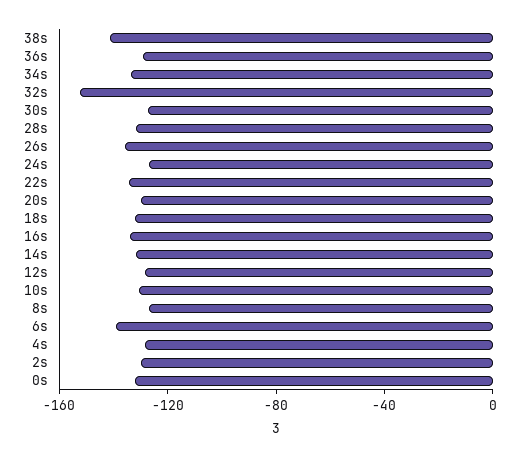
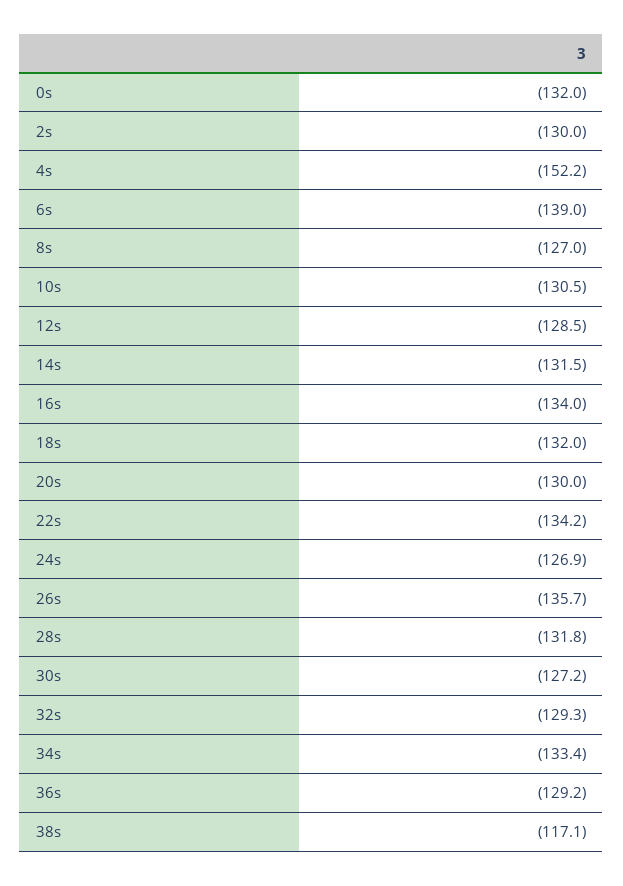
  {
-   "38s": -140,
+   "38s": -117.1,
    "36s": -129.2,
    "34s": -133.4,
-   "32s": -150,
+   "32s": -129.3,
    "30s": -127.2,
    "28s": -131.8,
    "26s": -135.7,
    "24s": -126.9,
    "22s": -134.2,
    "20s": -130,
    "18s": -132,
    "16s": -134,
    "14s": -131.5,
    "12s": -128.5,
    "10s": -130.5,
    "8s": -127,
    "6s": -139,
-   "4s": -130,
+   "4s": -152.2,
    "2s": -130,
    "0s": -132
  }

